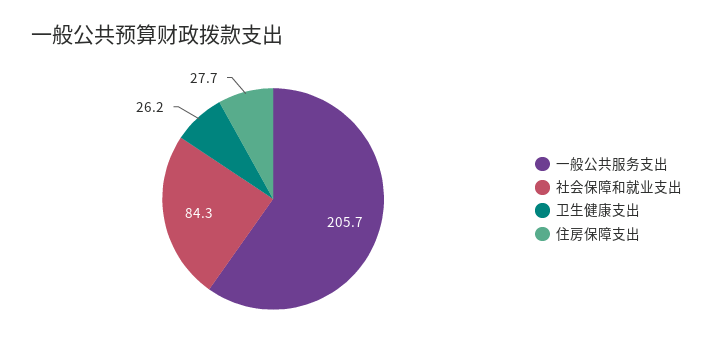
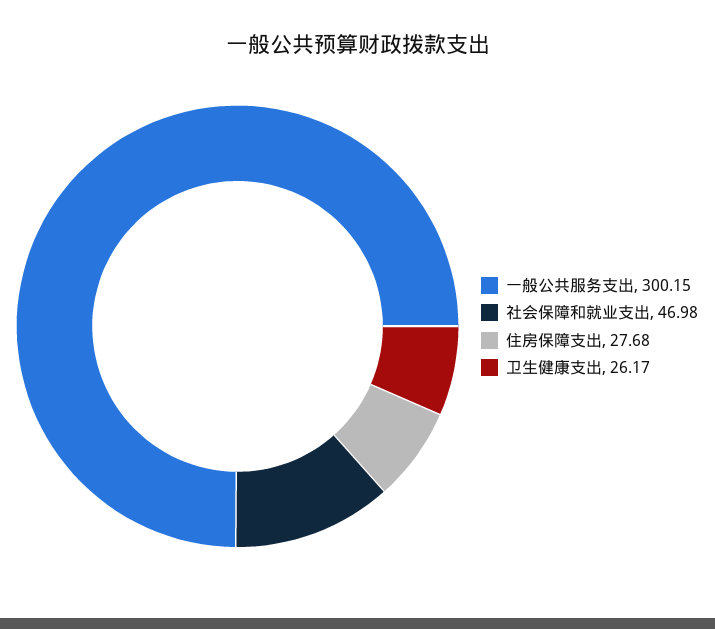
  {
-   "一般公共服务支出": 205.7,
+   "一般公共服务支出": 300.15,
-   "社会保障和就业支出": 84.3,
+   "社会保障和就业支出": 46.98,
    "卫生健康支出": 26.17,
    "住房保障支出": 27.68
  }

